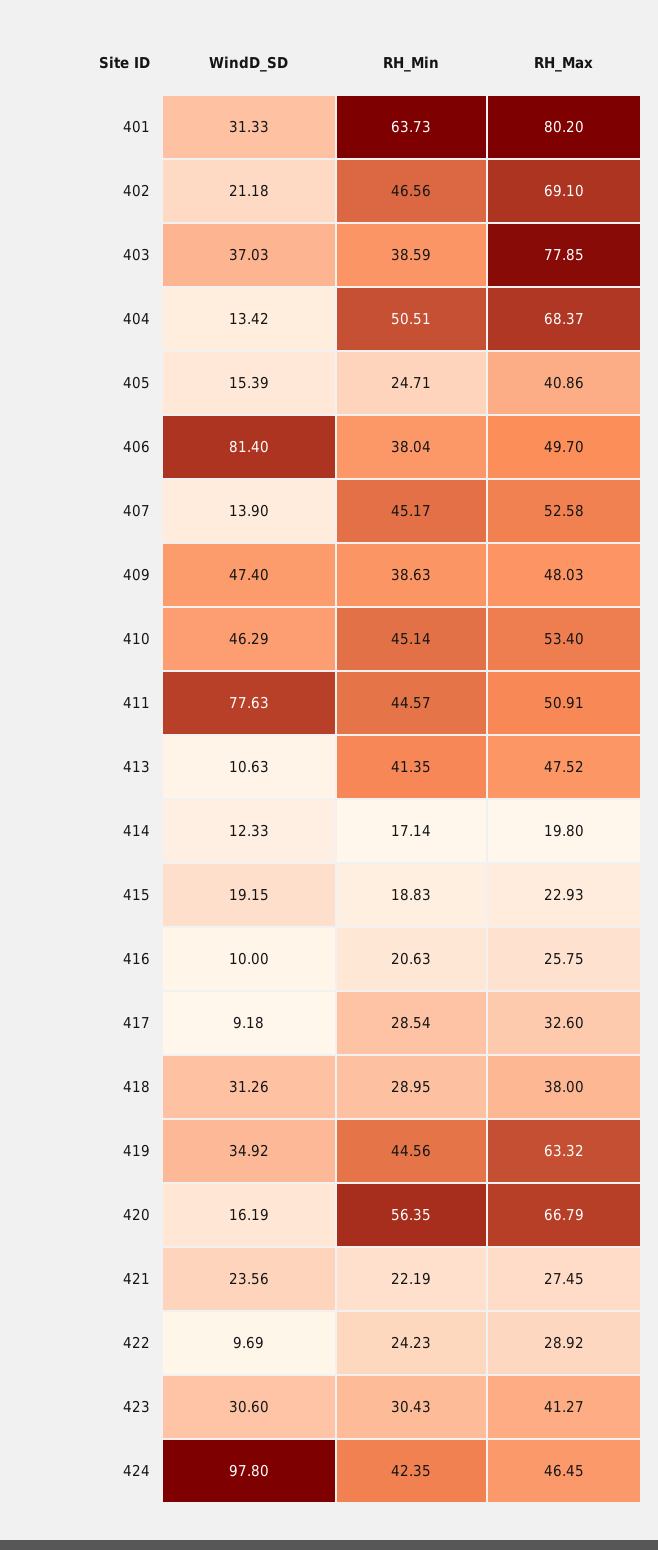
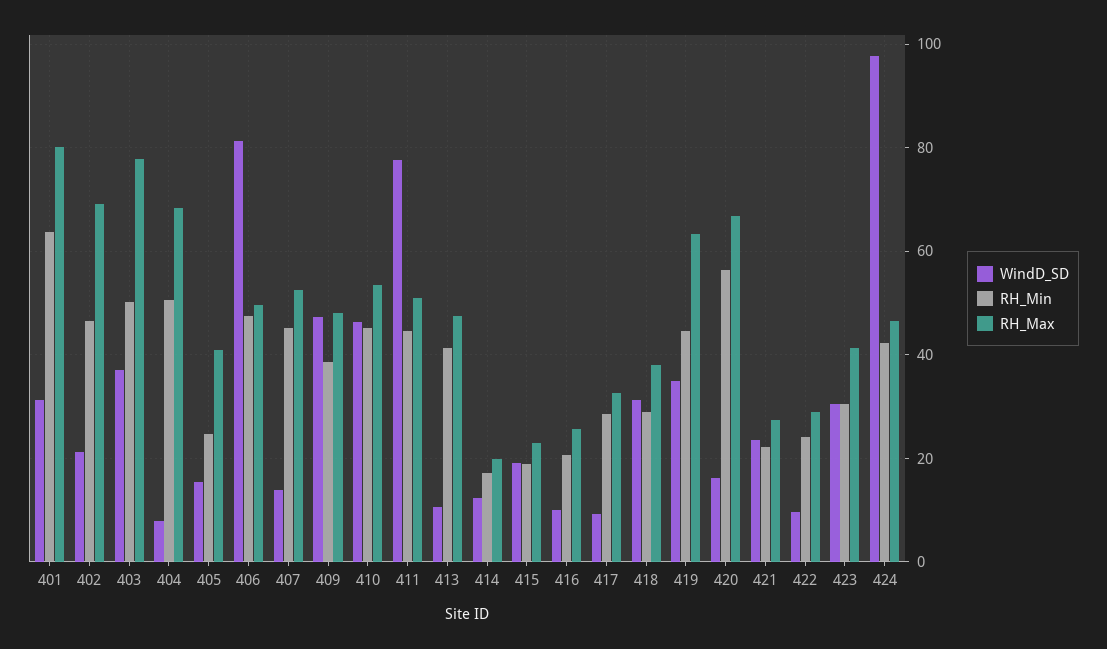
  {
    "WindD_SD": {
      "401": 31.33,
      "402": 21.18,
      "403": 37.03,
-     "404": 13.42,
+     "404": 8,
      "405": 15.39,
      "406": 81.4,
      "407": 13.9,
      "409": 47.4,
      "410": 46.29,
      "411": 77.63,
      "413": 10.63,
      "414": 12.33,
      "415": 19.15,
      "416": 10,
      "417": 9.18,
      "418": 31.26,
      "419": 34.92,
      "420": 16.19,
      "421": 23.56,
      "422": 9.69,
      "423": 30.6,
      "424": 97.8
    },
    "RH_Min": {
      "401": 63.73,
      "402": 46.56,
-     "403": 38.59,
+     "403": 50,
      "404": 50.51,
      "405": 24.71,
-     "406": 38.04,
+     "406": 48,
      "407": 45.17,
      "409": 38.63,
      "410": 45.14,
      "411": 44.57,
      "413": 41.35,
      "414": 17.14,
      "415": 18.83,
      "416": 20.63,
      "417": 28.54,
      "418": 28.95,
      "419": 44.56,
      "420": 56.35,
      "421": 22.19,
      "422": 24.23,
      "423": 30.43,
      "424": 42.35
    },
    "RH_Max": {
      "401": 80.2,
      "402": 69.1,
      "403": 77.85,
      "404": 68.37,
      "405": 40.86,
      "406": 49.7,
      "407": 52.58,
      "409": 48.03,
      "410": 53.4,
      "411": 50.91,
      "413": 47.52,
      "414": 19.8,
      "415": 22.93,
      "416": 25.75,
      "417": 32.6,
      "418": 38,
      "419": 63.32,
      "420": 66.79,
      "421": 27.45,
      "422": 28.92,
      "423": 41.27,
      "424": 46.45
    }
  }

